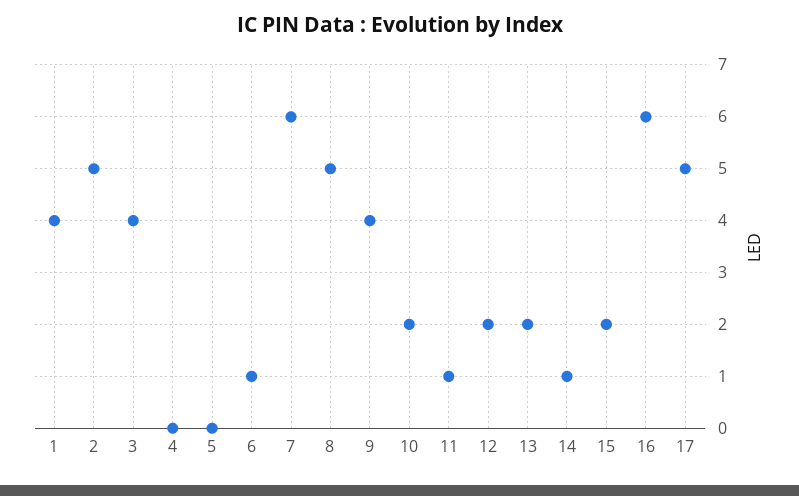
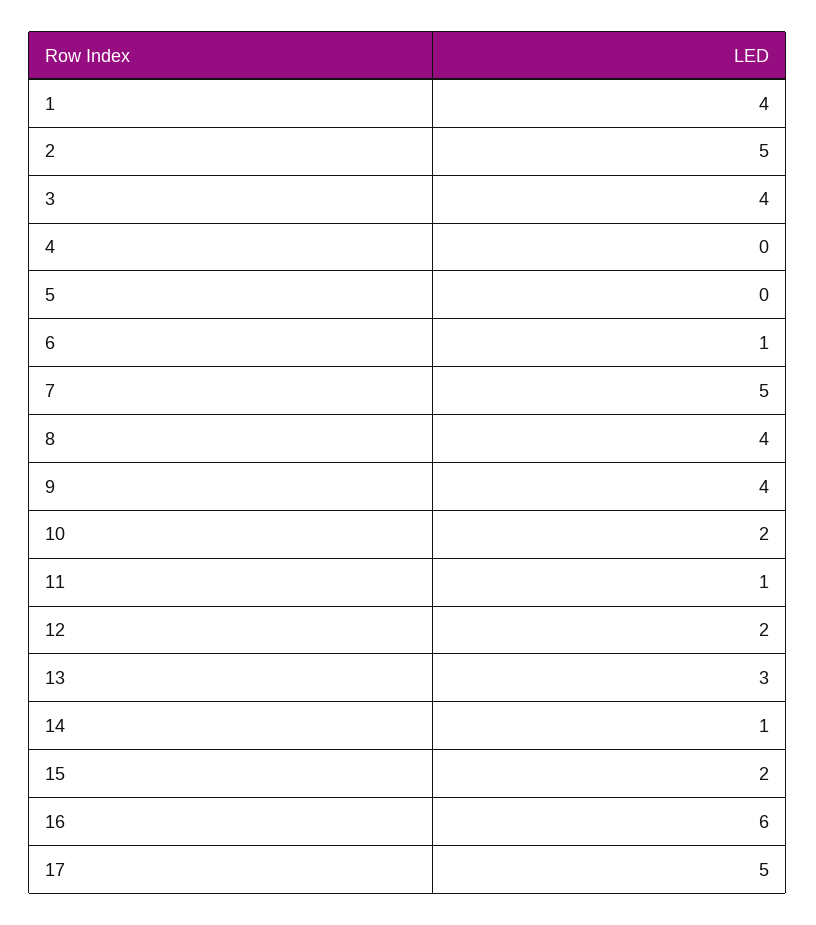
  {
    "1": 4,
    "2": 5,
    "3": 4,
    "4": 0,
    "5": 0,
    "6": 1,
-   "7": 6,
+   "7": 5,
-   "8": 5,
+   "8": 4,
    "9": 4,
    "10": 2,
    "11": 1,
    "12": 2,
-   "13": 2,
+   "13": 3,
    "14": 1,
    "15": 2,
    "16": 6,
    "17": 5
  }

